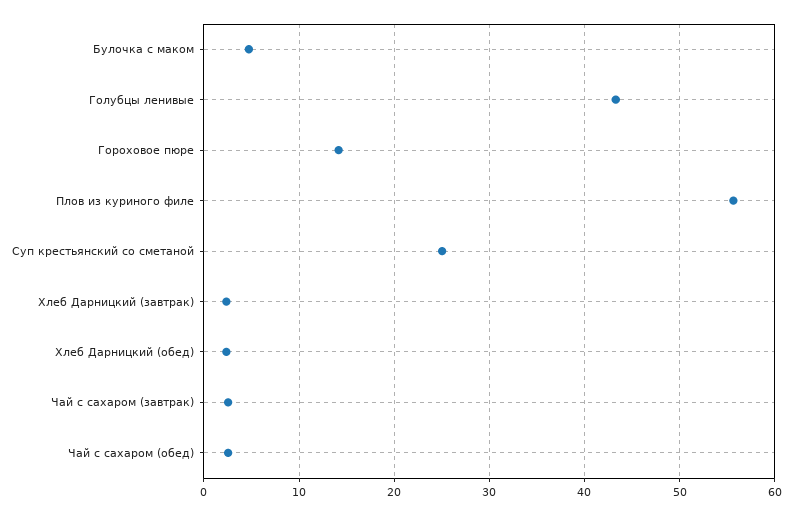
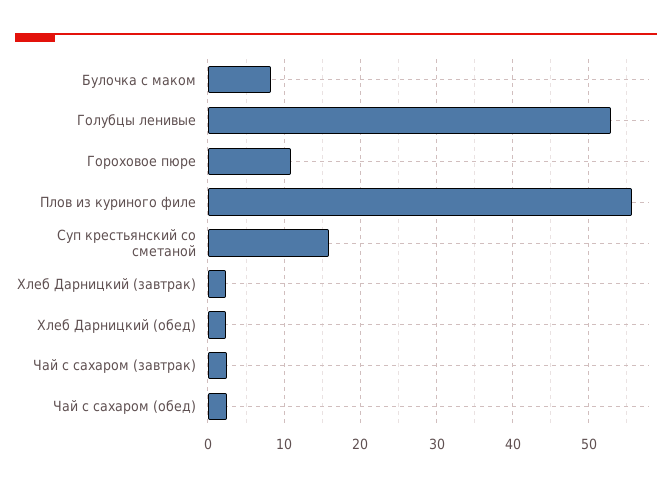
  {
-   "Булочка с маком": 5,
+   "Булочка с маком": 8,
-   "Голубцы ленивые": 43,
+   "Голубцы ленивые": 53,
-   "Гороховое пюре": 14,
+   "Гороховое пюре": 11,
    "Плов из куриного филе": 56,
-   "Суп крестьянский со сметаной": 25,
+   "Суп крестьянский со сметаной": 16,
    "Хлеб Дарницкий (завтрак)": 2,
    "Хлеб Дарницкий (обед)": 2,
    "Чай с сахаром (завтрак)": 3,
    "Чай с сахаром (обед)": 3
  }

